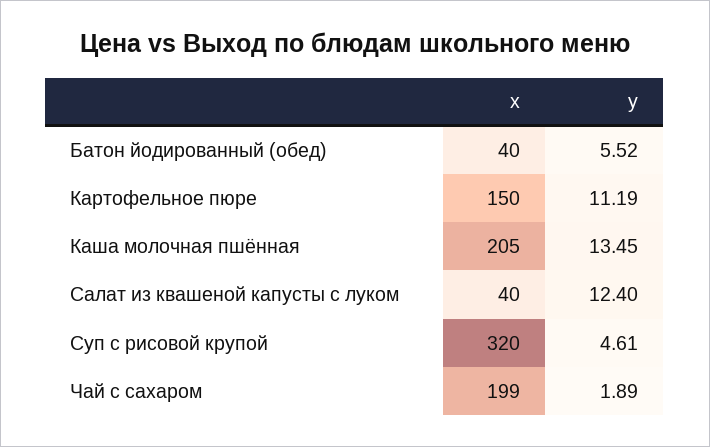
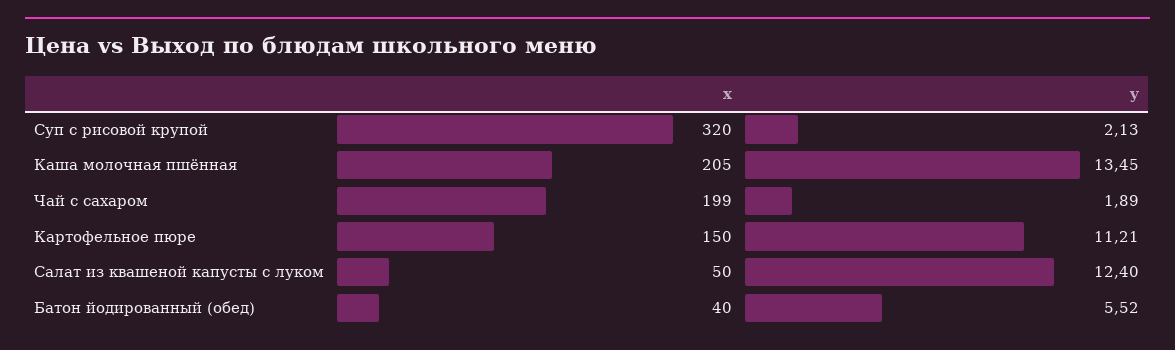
  {
    "x": {
      "Батон йодированный (обед)": 40,
      "Картофельное пюре": 150,
      "Каша молочная пшённая": 205,
-     "Салат из квашеной капусты с луком": 40,
+     "Салат из квашеной капусты с луком": 50,
      "Суп с рисовой крупой": 320,
      "Чай с сахаром": 199
    },
    "y": {
      "Батон йодированный (обед)": 5.52,
-     "Картофельное пюре": 11.19,
+     "Картофельное пюре": 11.21,
      "Каша молочная пшённая": 13.45,
      "Салат из квашеной капусты с луком": 12.4,
-     "Суп с рисовой крупой": 4.61,
+     "Суп с рисовой крупой": 2.13,
      "Чай с сахаром": 1.89
    }
  }

